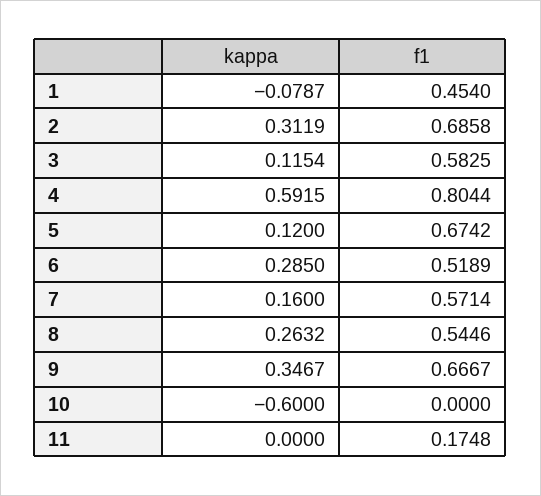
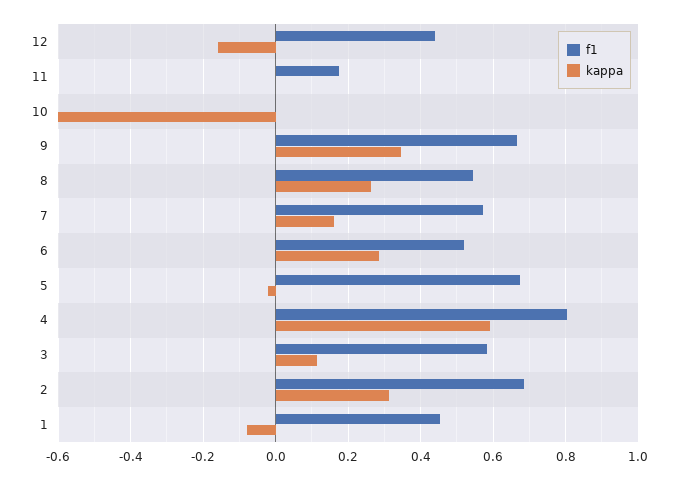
  {
    "kappa": {
      "1": -0.0787,
      "2": 0.3119,
      "3": 0.1154,
      "4": 0.5915,
-     "5": 0.12,
+     "5": -0.02,
      "6": 0.285,
      "7": 0.16,
      "8": 0.2632,
      "9": 0.3467,
      "10": -0.6,
-     "11": 0
+     "11": 0,
+     "12": -0.16
    },
    "f1": {
      "1": 0.454,
      "2": 0.6858,
      "3": 0.5825,
      "4": 0.8044,
      "5": 0.6742,
      "6": 0.5189,
      "7": 0.5714,
      "8": 0.5446,
      "9": 0.6667,
      "10": 0,
-     "11": 0.1748
+     "11": 0.1748,
+     "12": 0.44
    }
  }

